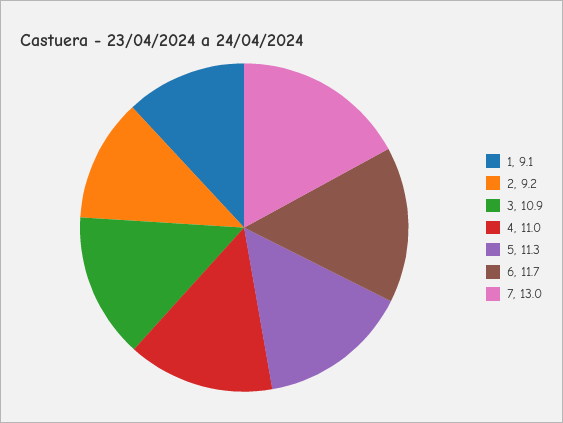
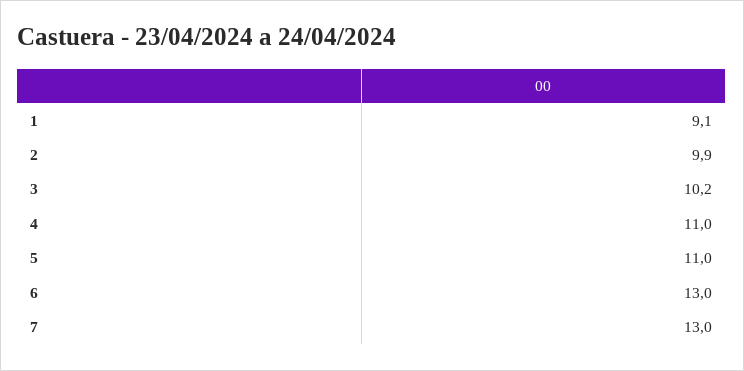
  {
    "1": 9.1,
-   "2": 9.2,
+   "2": 9.9,
-   "3": 10.9,
+   "3": 10.2,
    "4": 11,
-   "5": 11.3,
+   "5": 11,
-   "6": 11.7,
+   "6": 13,
    "7": 13
  }

